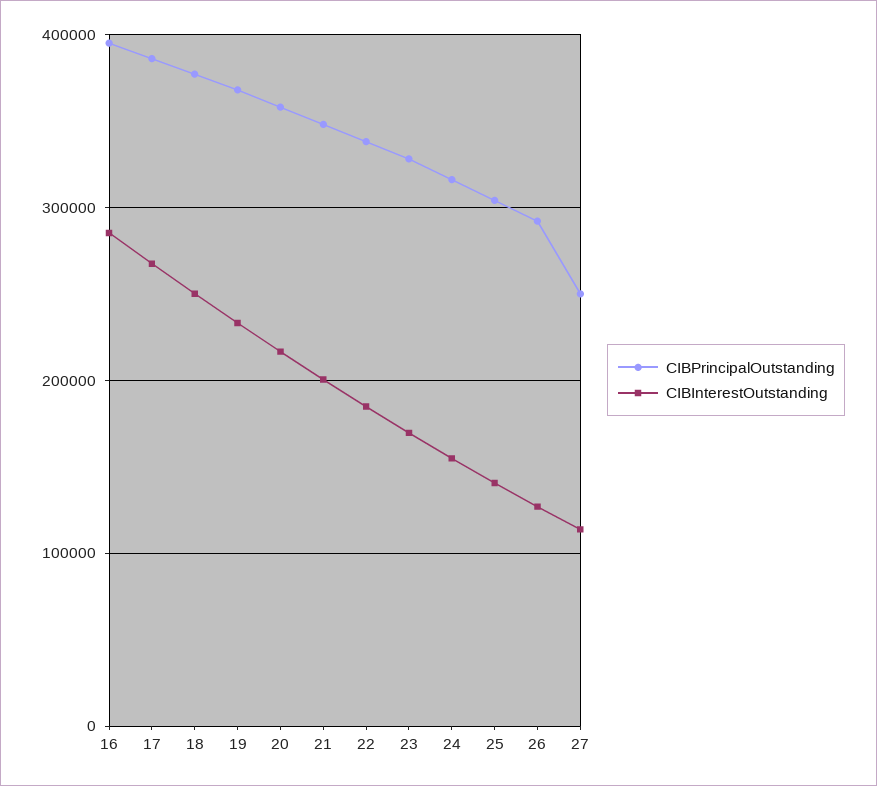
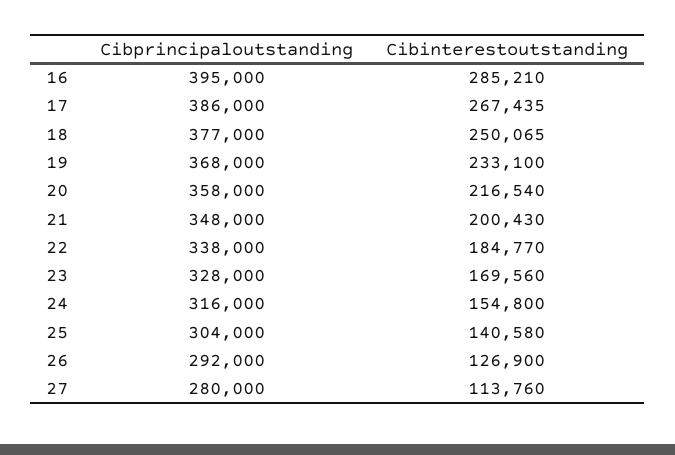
  {
    "CIBPrincipalOutstanding": {
      "16": 395000,
      "17": 386000,
      "18": 377000,
      "19": 368000,
      "20": 358000,
      "21": 348000,
      "22": 338000,
      "23": 328000,
      "24": 316000,
      "25": 304000,
      "26": 292000,
-     "27": 250000
+     "27": 280000
    },
    "CIBInterestOutstanding": {
      "16": 285210,
      "17": 267435,
      "18": 250065,
      "19": 233100,
      "20": 216540,
      "21": 200430,
      "22": 184770,
      "23": 169560,
      "24": 154800,
      "25": 140580,
      "26": 126900,
      "27": 113760
    }
  }

